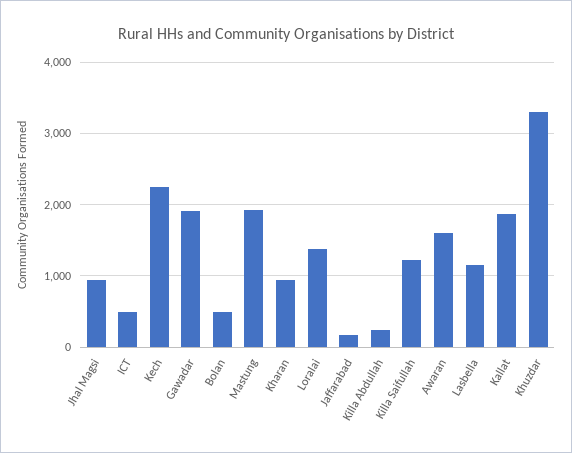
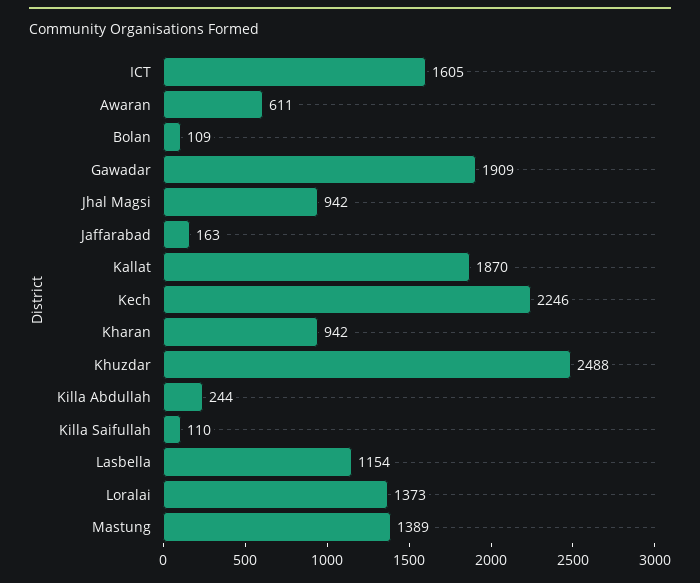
  {
    "Jhal Magsi": 942,
-   "ICT": 500,
+   "ICT": 1605,
    "Kech": 2246,
    "Gawadar": 1909,
-   "Bolan": 500,
+   "Bolan": 109,
-   "Mastung": 1900,
+   "Mastung": 1389,
    "Kharan": 942,
    "Loralai": 1373,
    "Jaffarabad": 163,
    "Killa Abdullah": 244,
-   "Killa Saifullah": 1200,
+   "Killa Saifullah": 110,
-   "Awaran": 1600,
+   "Awaran": 611,
    "Lasbella": 1154,
    "Kallat": 1870,
-   "Khuzdar": 3300
+   "Khuzdar": 2488
  }

